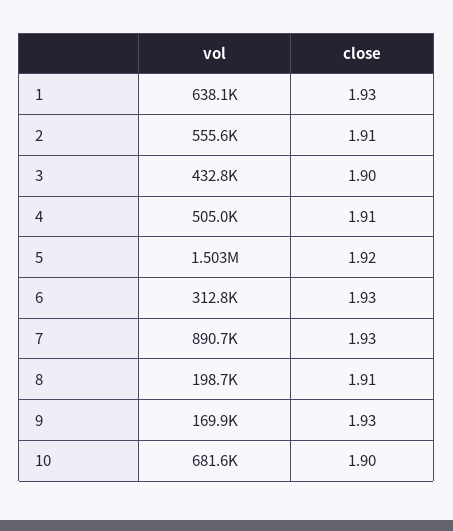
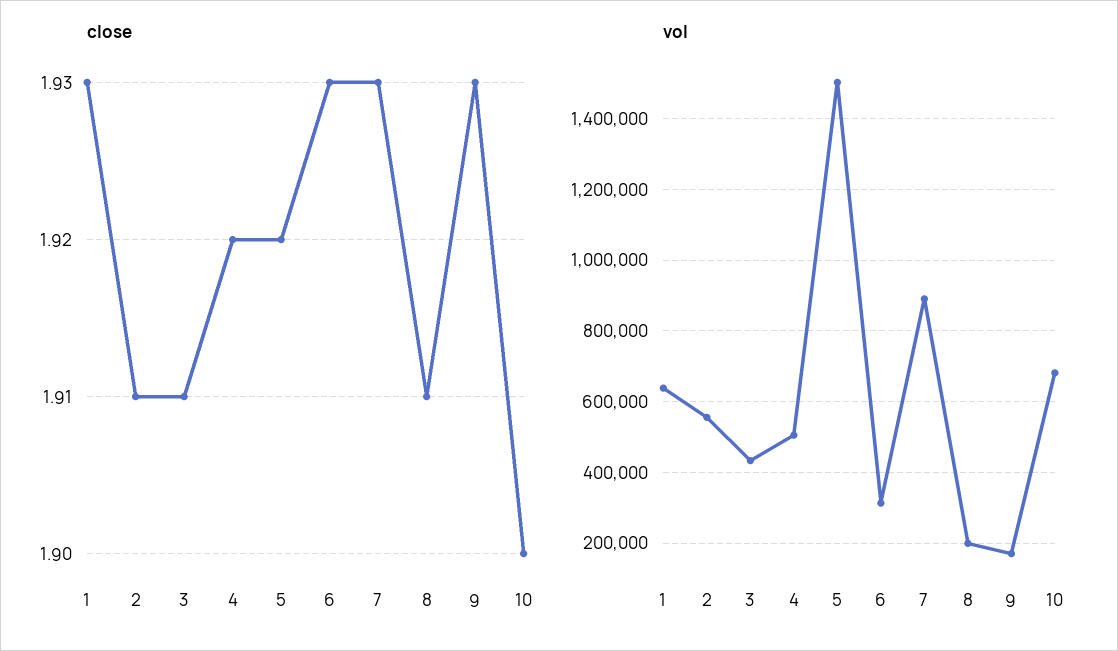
  {
    "vol": {
      "1": 638100,
      "2": 555600,
      "3": 432800,
      "4": 505000,
      "5": 1503000,
      "6": 312800,
      "7": 890700,
      "8": 198700,
      "9": 169900,
      "10": 681600
    },
    "close": {
      "1": 1.93,
      "2": 1.91,
-     "3": 1.9,
+     "3": 1.91,
-     "4": 1.91,
+     "4": 1.92,
      "5": 1.92,
      "6": 1.93,
      "7": 1.93,
      "8": 1.91,
      "9": 1.93,
      "10": 1.9
    }
  }

